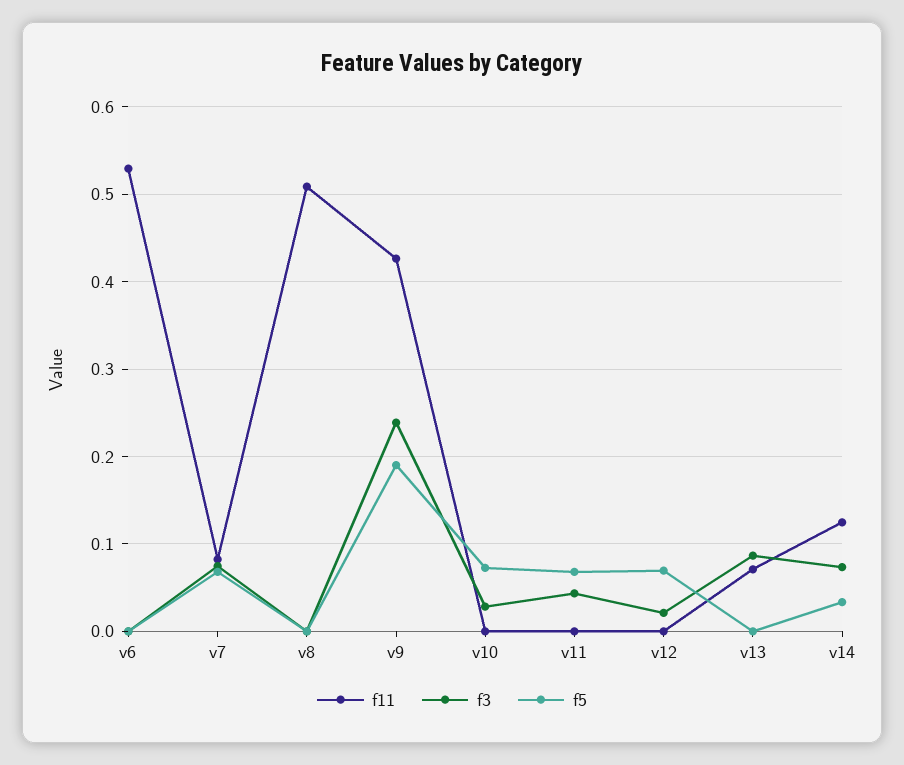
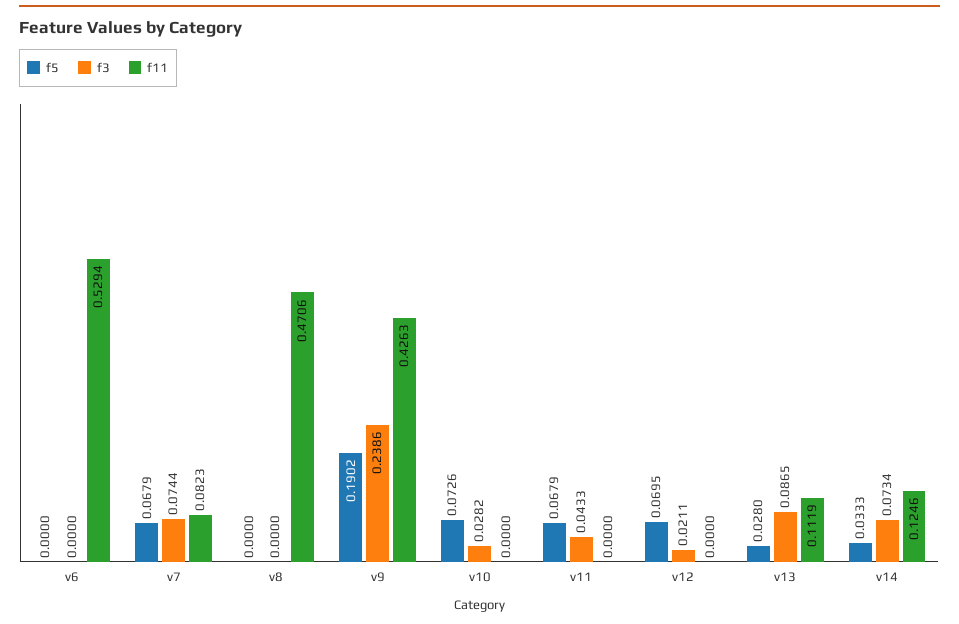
  {
    "f11": {
      "v6": 0.5294,
      "v7": 0.0823,
-     "v8": 0.51,
+     "v8": 0.4706,
      "v9": 0.4263,
      "v10": 0,
      "v11": 0,
      "v12": 0,
-     "v13": 0.07,
+     "v13": 0.1119,
      "v14": 0.1246
    },
    "f3": {
      "v6": 0,
      "v7": 0.0744,
      "v8": 0,
      "v9": 0.2386,
      "v10": 0.0282,
      "v11": 0.0433,
      "v12": 0.0211,
      "v13": 0.0865,
      "v14": 0.0734
    },
    "f5": {
      "v6": 0,
      "v7": 0.0679,
      "v8": 0,
      "v9": 0.1902,
      "v10": 0.0726,
      "v11": 0.0679,
      "v12": 0.0695,
-     "v13": 0,
+     "v13": 0.028,
      "v14": 0.0333
    }
  }

